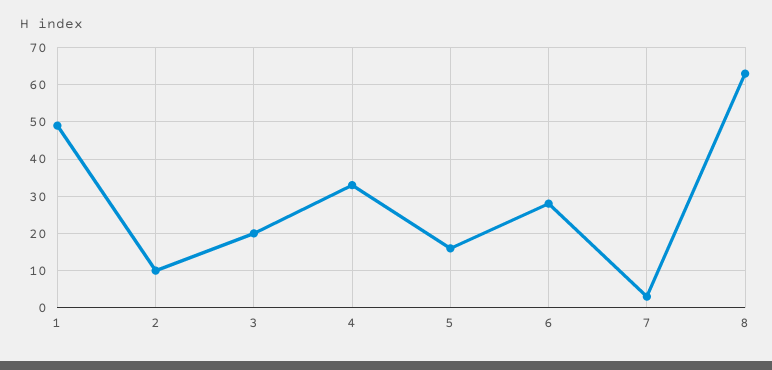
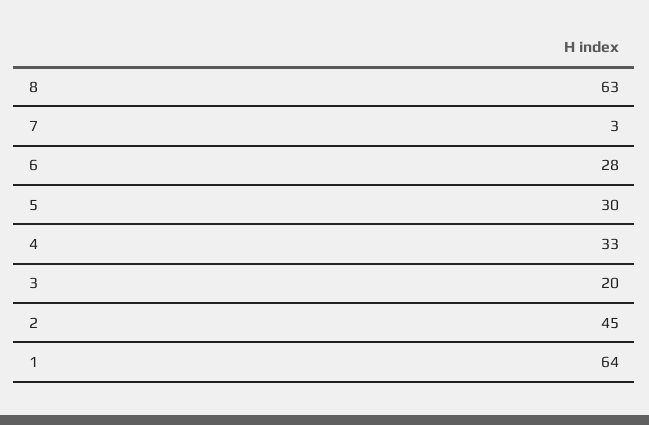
  {
-   "1": 50,
+   "1": 64,
-   "2": 10,
+   "2": 45,
    "3": 20,
    "4": 33,
-   "5": 15,
+   "5": 30,
    "6": 28,
    "7": 3,
    "8": 63
  }

